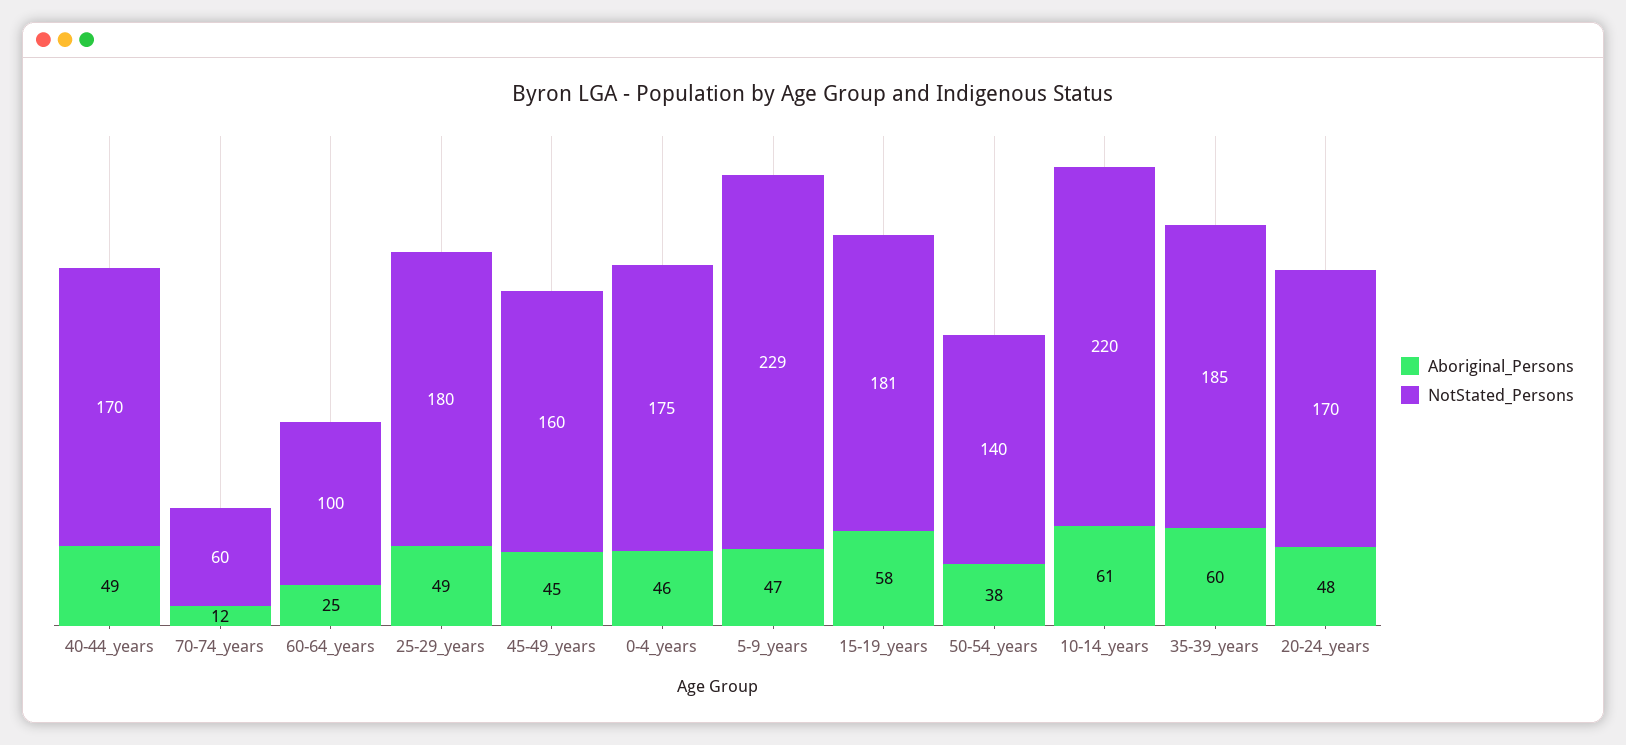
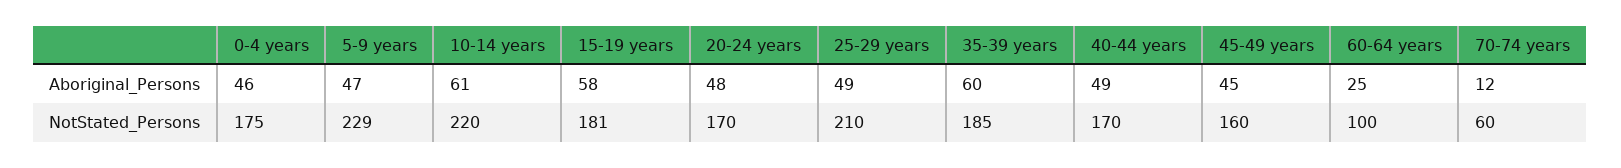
  {
    "Aboriginal_Persons": {
      "40-44_years": 49,
      "70-74_years": 12,
      "60-64_years": 25,
      "25-29_years": 49,
      "45-49_years": 45,
      "0-4_years": 46,
      "5-9_years": 47,
      "15-19_years": 58,
-     "50-54_years": 38,
      "10-14_years": 61,
      "35-39_years": 60,
      "20-24_years": 48
    },
    "NotStated_Persons": {
      "40-44_years": 170,
      "70-74_years": 60,
      "60-64_years": 100,
-     "25-29_years": 180,
+     "25-29_years": 210,
      "45-49_years": 160,
      "0-4_years": 175,
      "5-9_years": 229,
      "15-19_years": 181,
-     "50-54_years": 140,
      "10-14_years": 220,
      "35-39_years": 185,
      "20-24_years": 170
    }
  }

